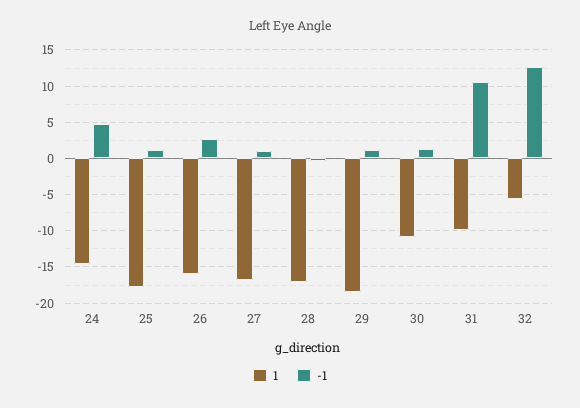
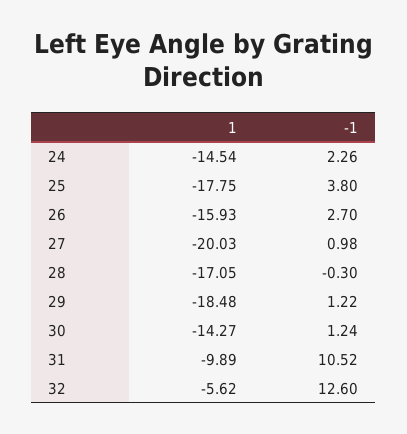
  {
    "1": {
      "24": -14.54,
      "25": -17.75,
      "26": -15.93,
-     "27": -17,
+     "27": -20.03,
      "28": -17.05,
      "29": -18.48,
-     "30": -11,
+     "30": -14.27,
      "31": -9.89,
      "32": -5.62
    },
    "-1": {
-     "24": 5,
+     "24": 2.26,
-     "25": 1,
+     "25": 3.8,
      "26": 2.7,
      "27": 0.98,
      "28": -0.3,
      "29": 1.22,
      "30": 1.24,
      "31": 10.52,
      "32": 12.6
    }
  }

